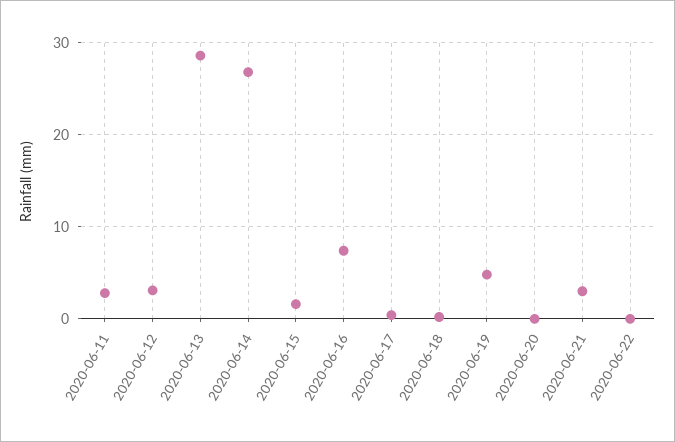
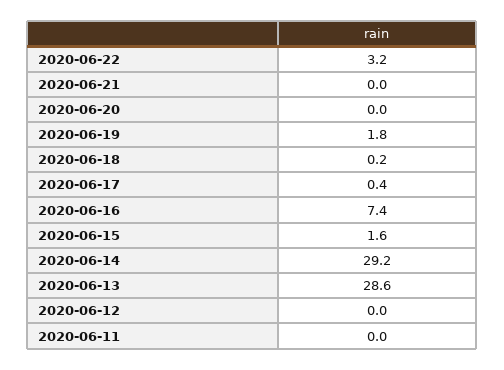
  {
-   "2020-06-11": 3,
+   "2020-06-11": 0,
-   "2020-06-12": 3,
+   "2020-06-12": 0,
    "2020-06-13": 28.6,
-   "2020-06-14": 27,
+   "2020-06-14": 29.2,
    "2020-06-15": 1.6,
    "2020-06-16": 7.4,
    "2020-06-17": 0.4,
    "2020-06-18": 0.2,
-   "2020-06-19": 5,
+   "2020-06-19": 1.8,
    "2020-06-20": 0,
-   "2020-06-21": 3,
+   "2020-06-21": 0,
-   "2020-06-22": 0
+   "2020-06-22": 3.2
  }

